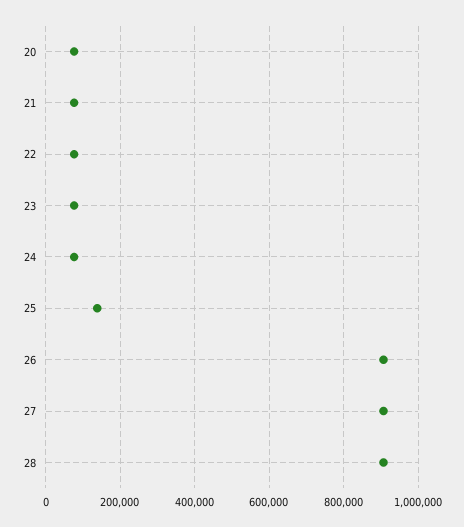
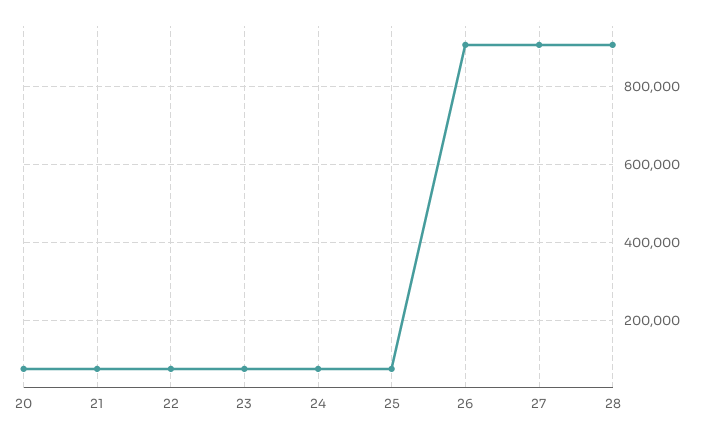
  {
    "20": 80000,
    "21": 80000,
    "22": 80000,
    "23": 80000,
    "24": 80000,
-   "25": 140000,
+   "25": 80000,
    "26": 900000,
    "27": 900000,
    "28": 900000
  }

